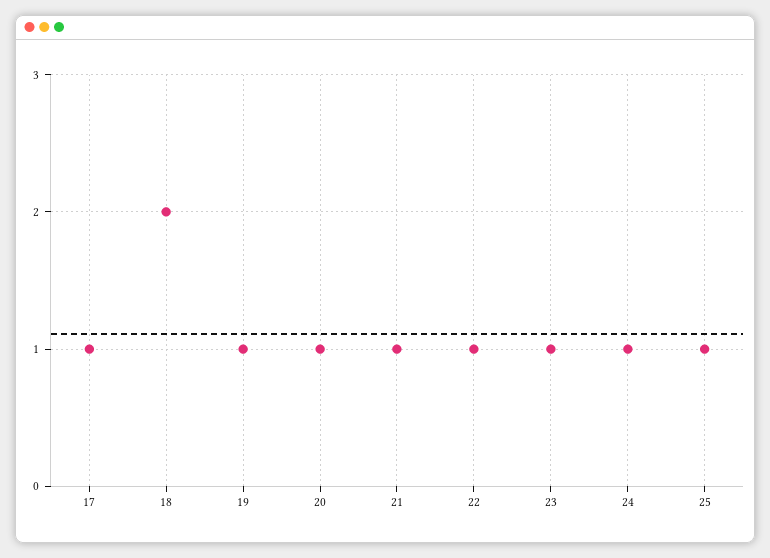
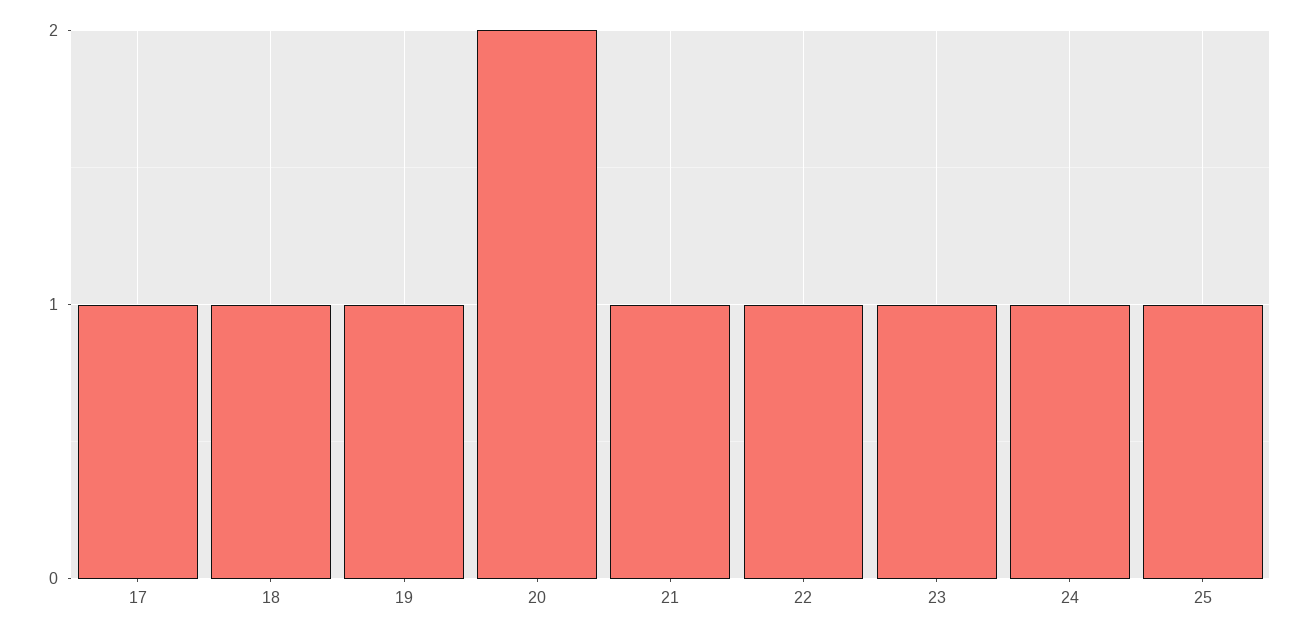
  {
    "17": 1,
-   "18": 2,
+   "18": 1,
    "19": 1,
-   "20": 1,
+   "20": 2,
    "21": 1,
    "22": 1,
    "23": 1,
    "24": 1,
    "25": 1
  }

